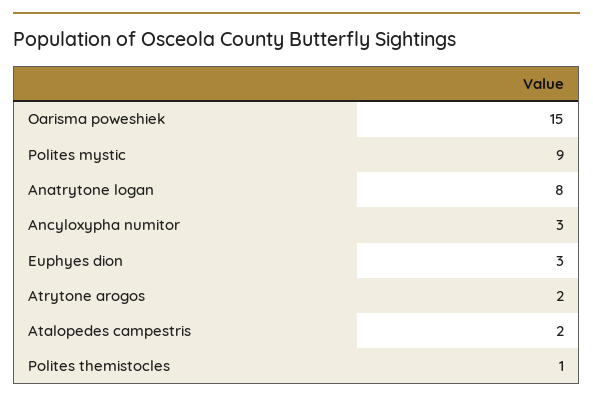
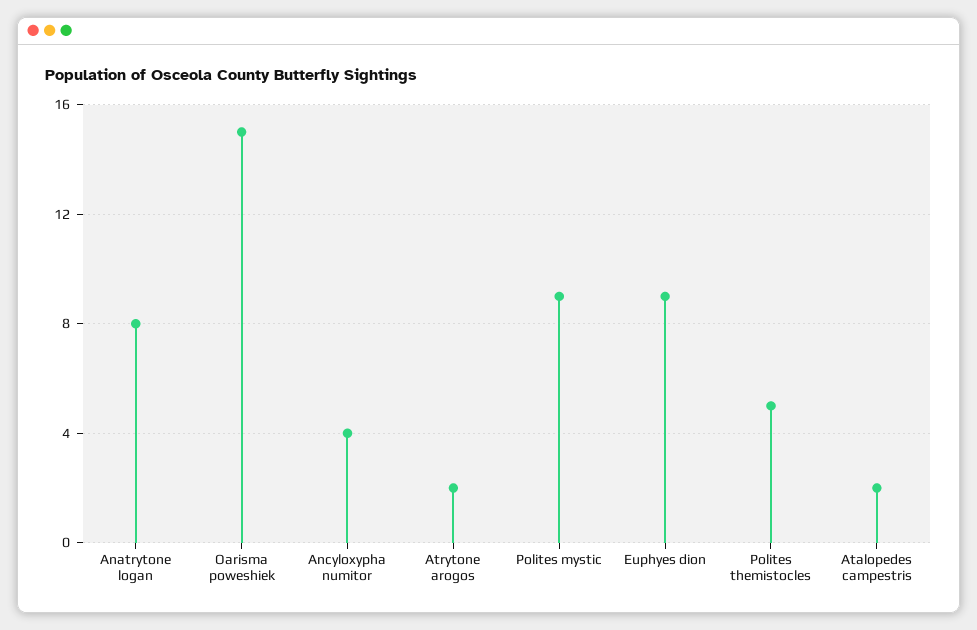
  {
    "Oarisma poweshiek": 15,
    "Polites mystic": 9,
    "Anatrytone logan": 8,
-   "Ancyloxypha numitor": 3,
+   "Ancyloxypha numitor": 4,
-   "Euphyes dion": 3,
+   "Euphyes dion": 9,
    "Atrytone arogos": 2,
    "Atalopedes campestris": 2,
-   "Polites themistocles": 1
+   "Polites themistocles": 5
  }

